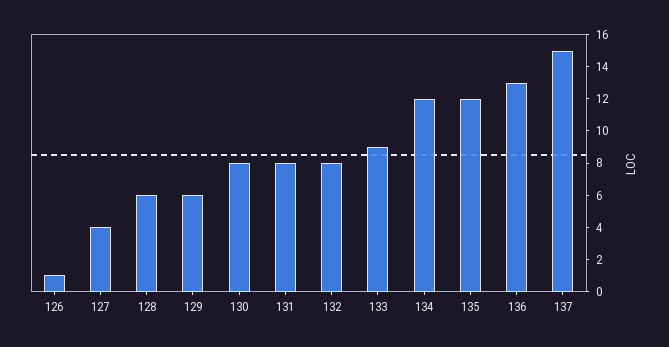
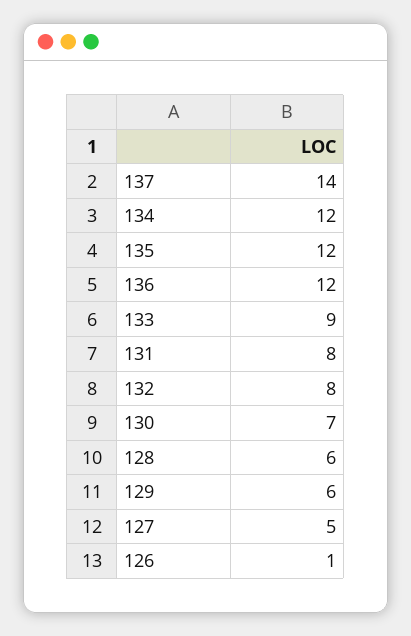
  {
    "126": 1,
-   "127": 4,
+   "127": 5,
    "128": 6,
    "129": 6,
-   "130": 8,
+   "130": 7,
    "131": 8,
    "132": 8,
    "133": 9,
    "134": 12,
    "135": 12,
-   "136": 13,
+   "136": 12,
-   "137": 15
+   "137": 14
  }

